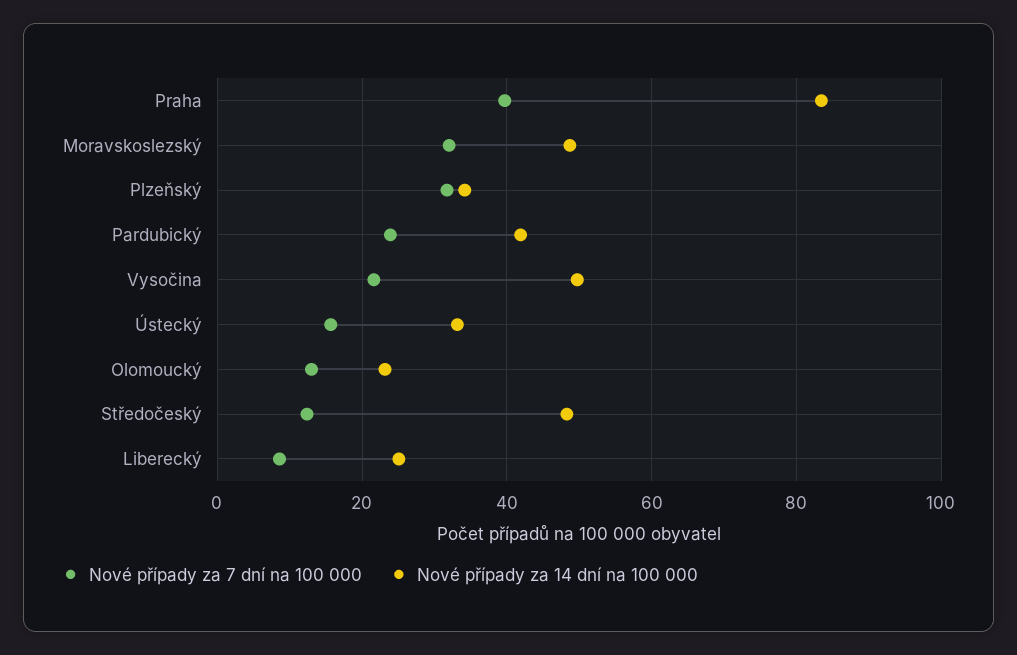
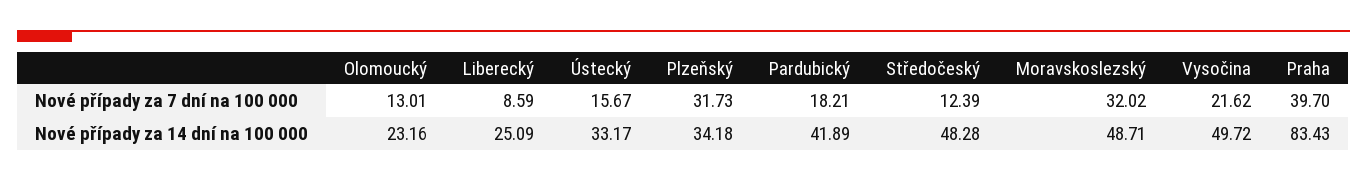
  {
    "Nové případy za 7 dní na 100 000": {
      "Praha": 39.7,
      "Moravskoslezský": 32.02,
      "Plzeňský": 31.73,
-     "Pardubický": 24,
+     "Pardubický": 18.21,
      "Vysočina": 21.62,
      "Ústecký": 15.67,
      "Olomoucký": 13.01,
      "Středočeský": 12.39,
      "Liberecký": 8.59
    },
    "Nové případy za 14 dní na 100 000": {
      "Praha": 83.43,
      "Moravskoslezský": 48.71,
      "Plzeňský": 34.18,
      "Pardubický": 41.89,
      "Vysočina": 49.72,
      "Ústecký": 33.17,
      "Olomoucký": 23.16,
      "Středočeský": 48.28,
      "Liberecký": 25.09
    }
  }

